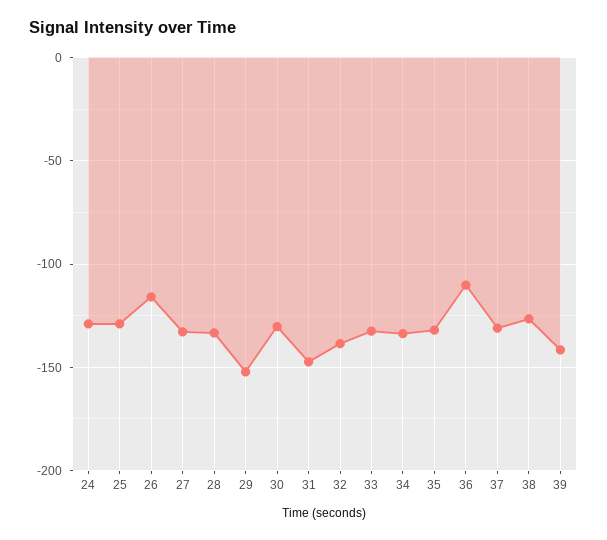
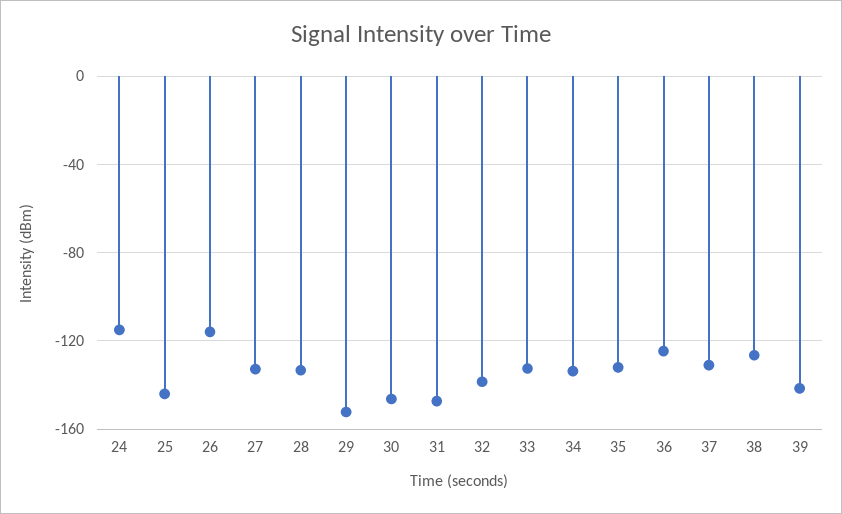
  {
-   "24": -130,
+   "24": -115,
-   "25": -130,
+   "25": -145,
    "26": -115,
    "27": -135,
    "28": -135,
    "29": -150,
-   "30": -130,
+   "30": -145,
    "31": -145,
    "32": -140,
    "33": -135,
    "34": -135,
    "35": -130,
-   "36": -110,
+   "36": -125,
    "37": -130,
    "38": -125,
    "39": -140
  }

